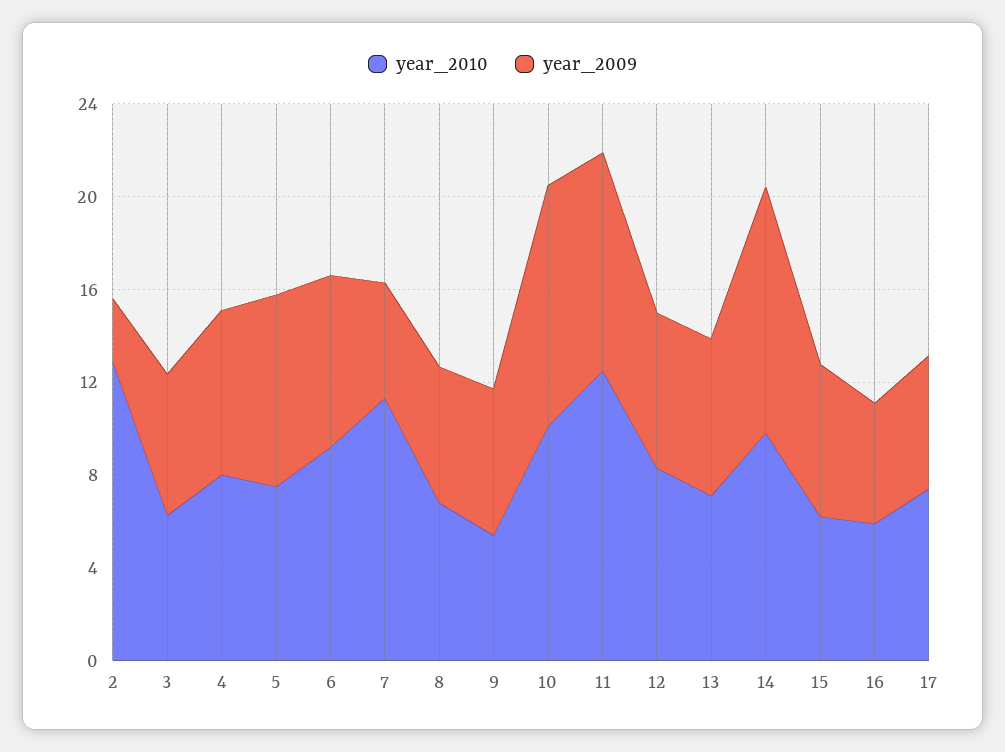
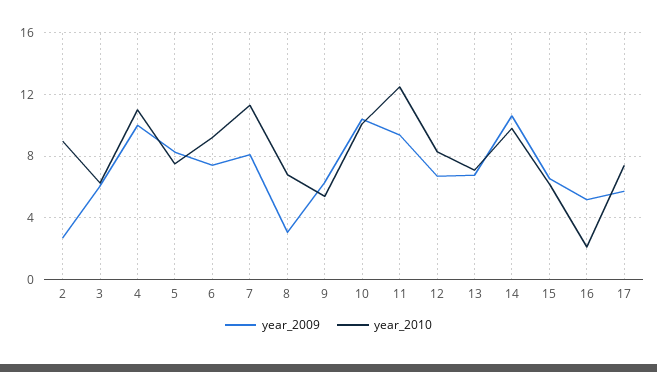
  {
    "year_2010": {
-     "2": 13,
+     "2": 9,
      "3": 6.5,
-     "4": 8,
+     "4": 11,
      "5": 7.5,
      "6": 9,
      "7": 11.5,
      "8": 7,
      "9": 5.5,
      "10": 10,
      "11": 12.5,
      "12": 8.5,
      "13": 7,
      "14": 10,
      "15": 6,
-     "16": 6,
+     "16": 2,
      "17": 7.5
    },
    "year_2009": {
      "2": 2.5,
      "3": 6,
-     "4": 7,
+     "4": 10,
      "5": 8.5,
      "6": 7.5,
-     "7": 5,
+     "7": 8,
-     "8": 6,
+     "8": 3,
      "9": 6.5,
      "10": 10.5,
      "11": 9.5,
      "12": 6.5,
      "13": 7,
      "14": 10.5,
      "15": 6.5,
      "16": 5,
      "17": 5.5
    }
  }

